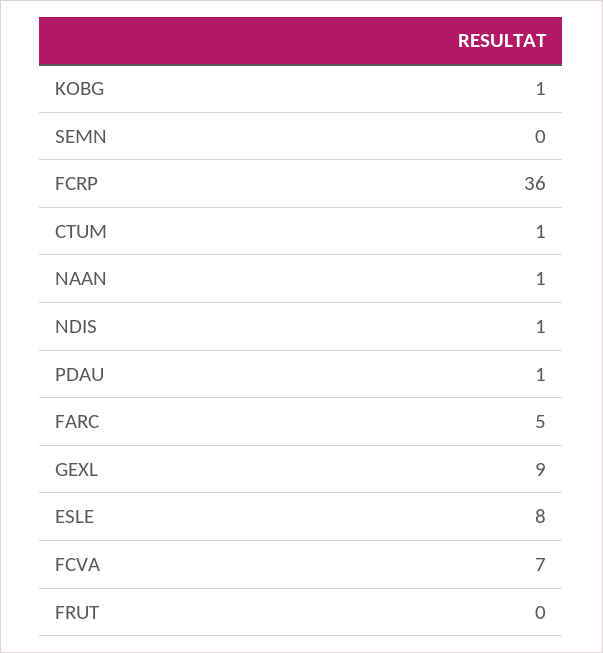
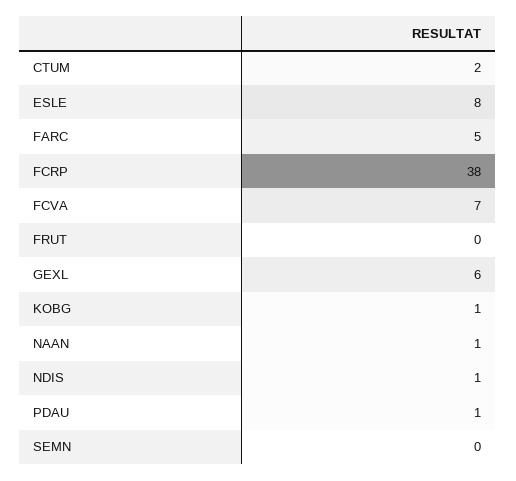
  {
    "KOBG": 1,
    "SEMN": 0,
-   "FCRP": 36,
+   "FCRP": 38,
-   "CTUM": 1,
+   "CTUM": 2,
    "NAAN": 1,
    "NDIS": 1,
    "PDAU": 1,
    "FARC": 5,
-   "GEXL": 9,
+   "GEXL": 6,
    "ESLE": 8,
    "FCVA": 7,
    "FRUT": 0
  }

